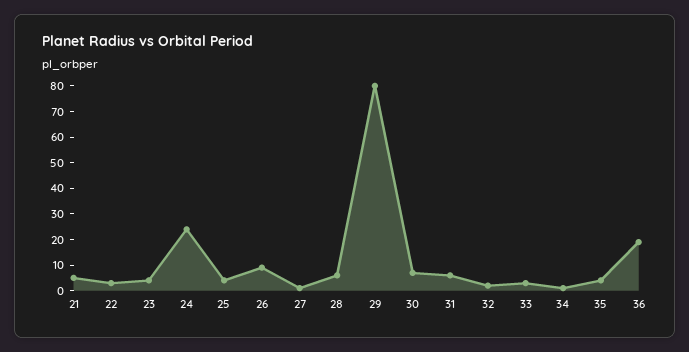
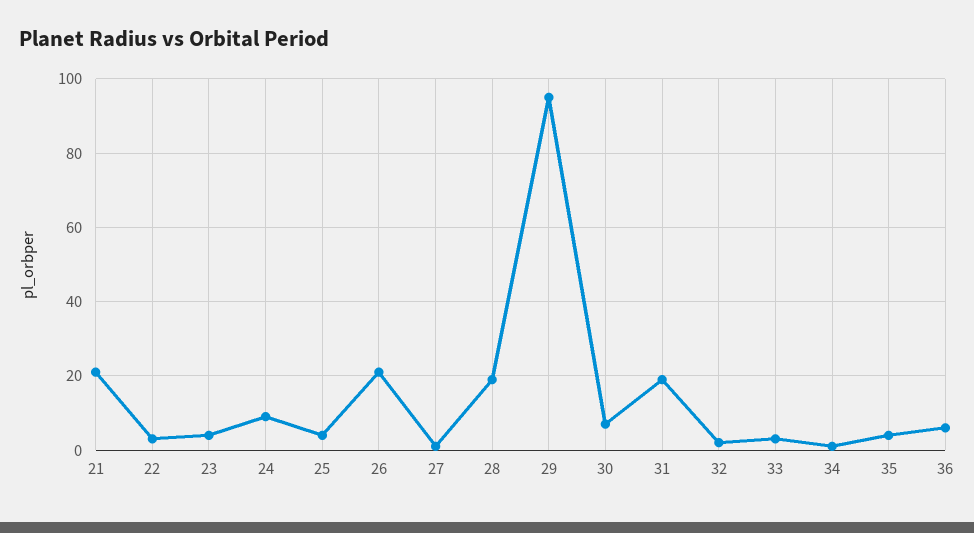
  {
-   "21": 5,
+   "21": 20,
    "22": 5,
    "23": 5,
-   "24": 25,
+   "24": 10,
    "25": 5,
-   "26": 10,
+   "26": 20,
    "27": 0,
-   "28": 5,
+   "28": 20,
-   "29": 80,
+   "29": 95,
    "30": 5,
-   "31": 5,
+   "31": 20,
    "32": 0,
    "33": 5,
    "34": 0,
    "35": 5,
-   "36": 20
+   "36": 5
  }

